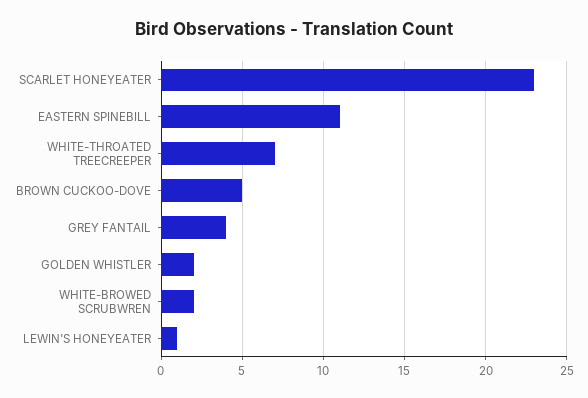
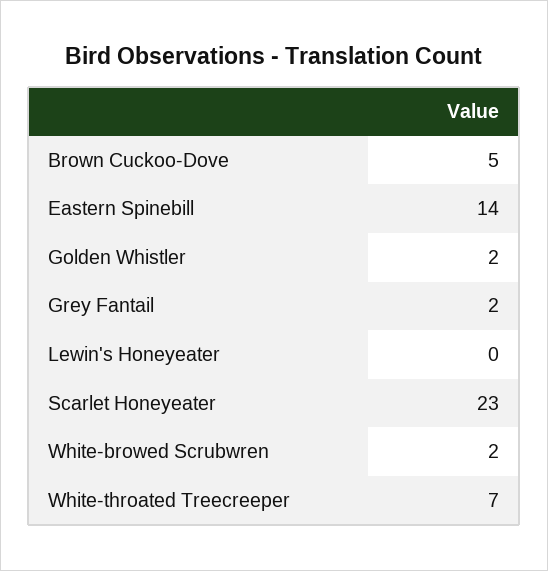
  {
    "SCARLET HONEYEATER": 23,
-   "EASTERN SPINEBILL": 11,
+   "EASTERN SPINEBILL": 14,
    "WHITE-THROATED TREECREEPER": 7,
    "BROWN CUCKOO-DOVE": 5,
-   "GREY FANTAIL": 4,
+   "GREY FANTAIL": 2,
    "GOLDEN WHISTLER": 2,
    "WHITE-BROWED SCRUBWREN": 2,
-   "LEWIN'S HONEYEATER": 1
+   "LEWIN'S HONEYEATER": 0
  }

